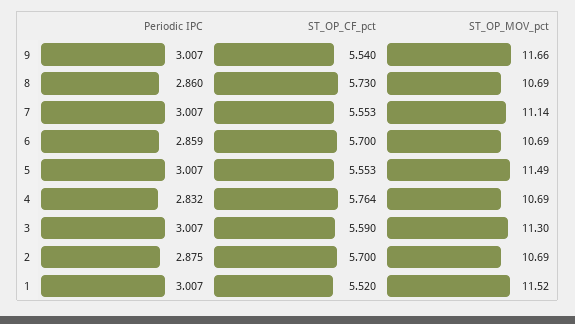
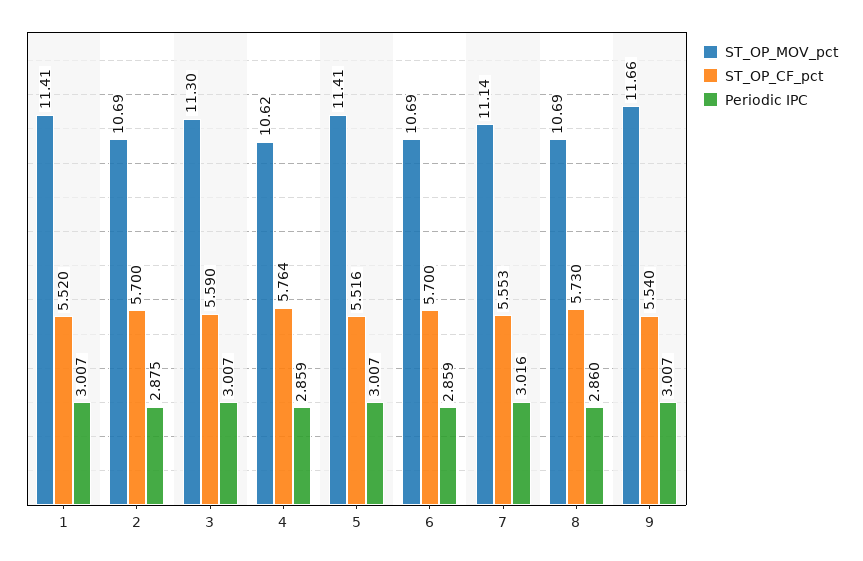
  {
    "Periodic IPC": {
      "9": 3.007,
      "8": 2.86,
-     "7": 3.007,
+     "7": 3.016,
      "6": 2.859,
      "5": 3.007,
-     "4": 2.832,
+     "4": 2.859,
      "3": 3.007,
      "2": 2.875,
      "1": 3.007
    },
    "ST_OP_CF_pct": {
      "9": 5.54,
      "8": 5.73,
      "7": 5.553,
      "6": 5.7,
-     "5": 5.553,
+     "5": 5.516,
      "4": 5.764,
      "3": 5.59,
      "2": 5.7,
      "1": 5.52
    },
    "ST_OP_MOV_pct": {
      "9": 11.66,
      "8": 10.69,
      "7": 11.14,
      "6": 10.69,
-     "5": 11.49,
+     "5": 11.41,
-     "4": 10.69,
+     "4": 10.62,
      "3": 11.3,
      "2": 10.69,
-     "1": 11.52
+     "1": 11.41
    }
  }

